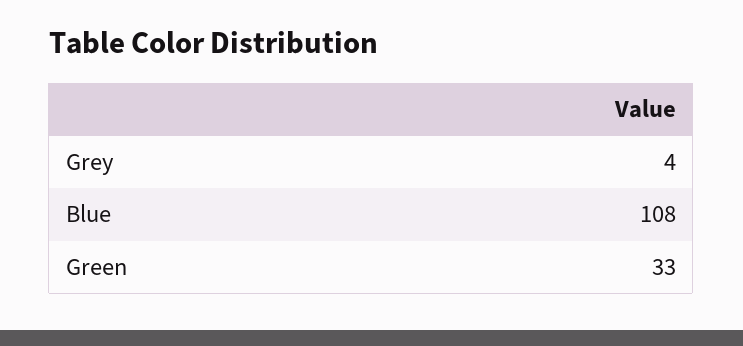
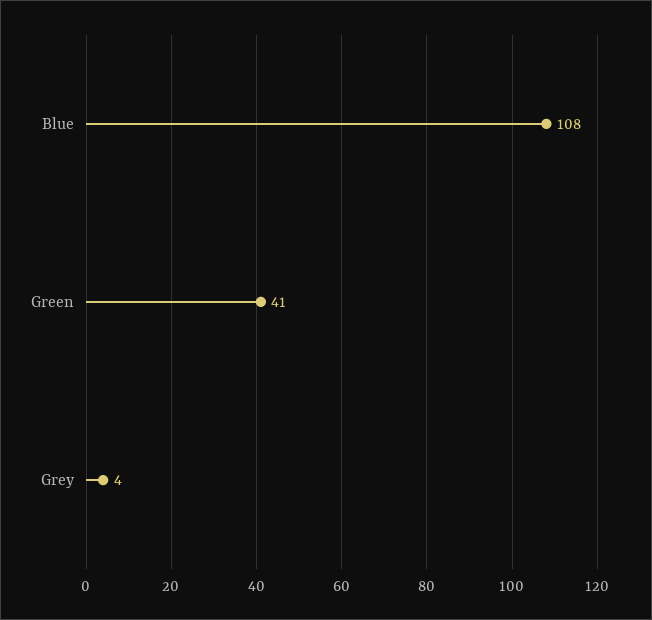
  {
    "Grey": 4,
    "Blue": 108,
-   "Green": 33
+   "Green": 41
  }

